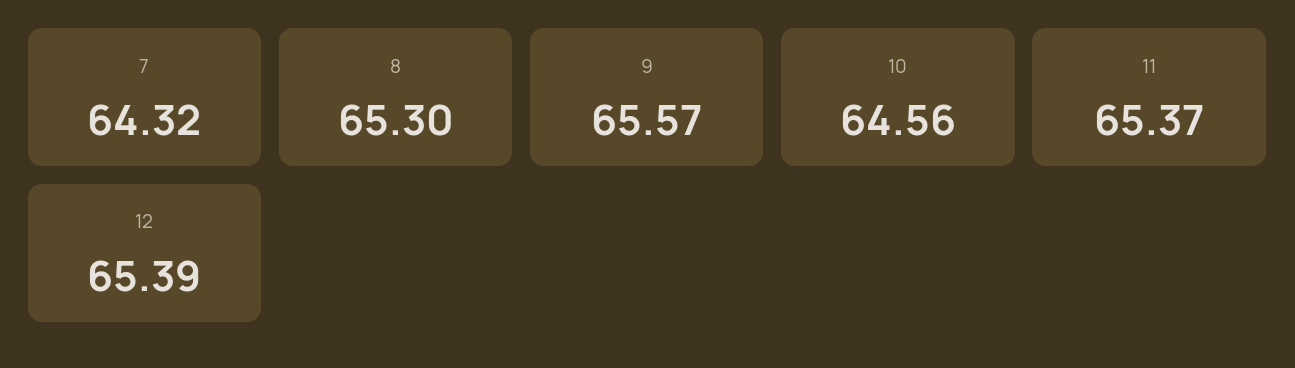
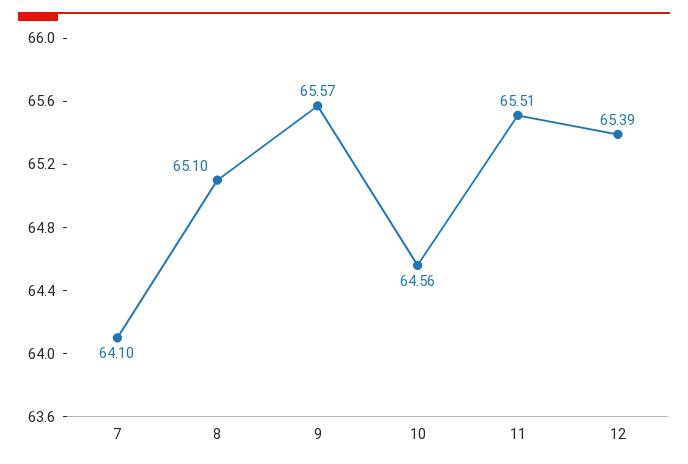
  {
-   "7": 64.32,
+   "7": 64.1,
-   "8": 65.3,
+   "8": 65.1,
    "9": 65.57,
    "10": 64.56,
-   "11": 65.37,
+   "11": 65.51,
    "12": 65.39
  }

